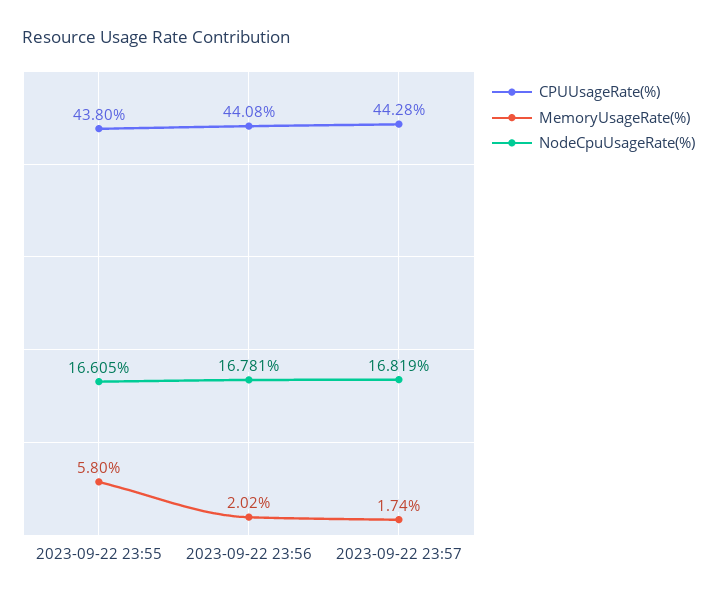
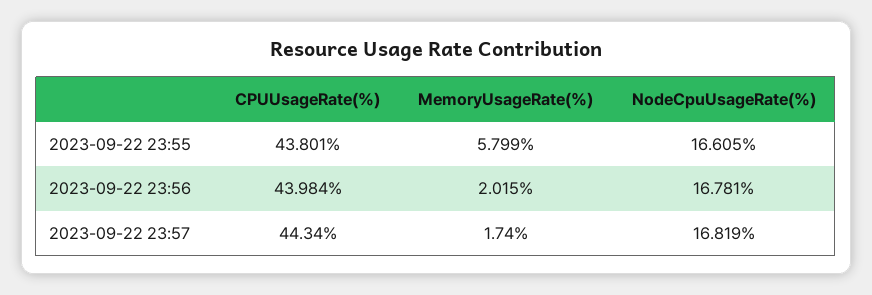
  {
    "CPUUsageRate(%)": {
      "2023-09-22 23:55": 43.801,
-     "2023-09-22 23:56": 44.08,
+     "2023-09-22 23:56": 43.984,
-     "2023-09-22 23:57": 44.28
+     "2023-09-22 23:57": 44.34
    },
    "MemoryUsageRate(%)": {
      "2023-09-22 23:55": 5.799,
      "2023-09-22 23:56": 2.015,
      "2023-09-22 23:57": 1.74
    },
    "NodeCpuUsageRate(%)": {
      "2023-09-22 23:55": 16.605,
      "2023-09-22 23:56": 16.781,
      "2023-09-22 23:57": 16.819
    }
  }

